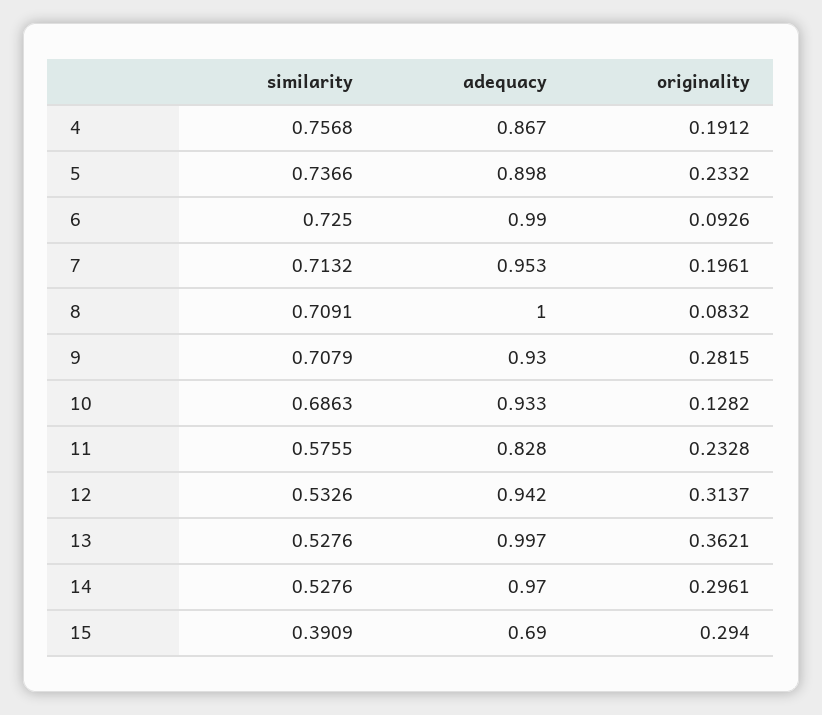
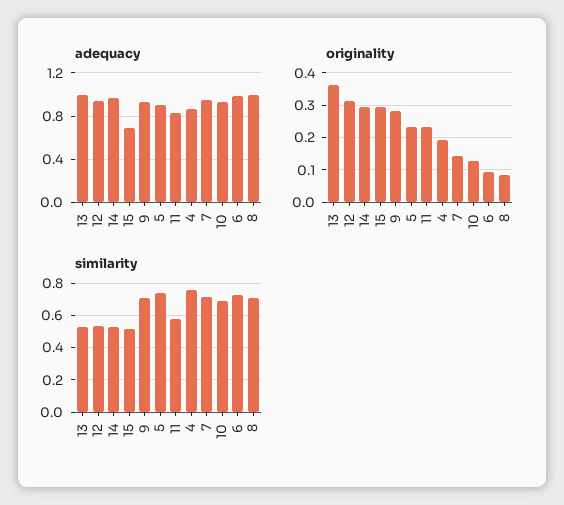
  {
    "similarity": {
      "4": 0.7568,
      "5": 0.7366,
      "6": 0.725,
      "7": 0.7132,
      "8": 0.7091,
      "9": 0.7079,
      "10": 0.6863,
      "11": 0.5755,
      "12": 0.5326,
      "13": 0.5276,
      "14": 0.5276,
-     "15": 0.3909
+     "15": 0.5
    },
    "adequacy": {
      "4": 0.867,
      "5": 0.898,
      "6": 0.99,
      "7": 0.953,
      "8": 1,
      "9": 0.93,
      "10": 0.933,
      "11": 0.828,
      "12": 0.942,
      "13": 0.997,
      "14": 0.97,
      "15": 0.69
    },
    "originality": {
      "4": 0.1912,
      "5": 0.2332,
      "6": 0.0926,
-     "7": 0.1961,
+     "7": 0.14,
      "8": 0.0832,
      "9": 0.2815,
      "10": 0.1282,
      "11": 0.2328,
      "12": 0.3137,
      "13": 0.3621,
      "14": 0.2961,
      "15": 0.294
    }
  }

